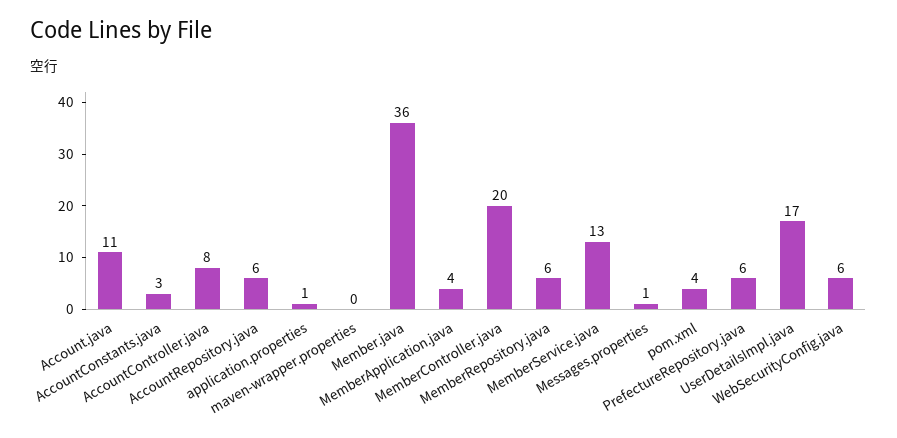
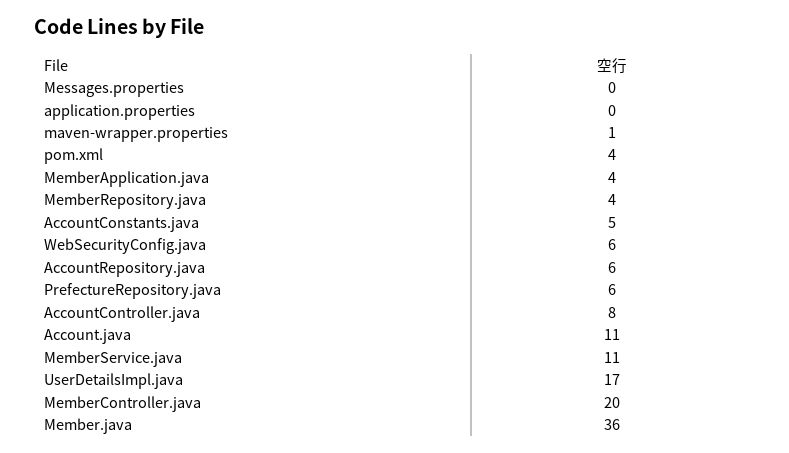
  {
    "Account.java": 11,
-   "AccountConstants.java": 3,
+   "AccountConstants.java": 5,
    "AccountController.java": 8,
    "AccountRepository.java": 6,
-   "application.properties": 1,
+   "application.properties": 0,
-   "maven-wrapper.properties": 0,
+   "maven-wrapper.properties": 1,
    "Member.java": 36,
    "MemberApplication.java": 4,
    "MemberController.java": 20,
-   "MemberRepository.java": 6,
+   "MemberRepository.java": 4,
-   "MemberService.java": 13,
+   "MemberService.java": 11,
-   "Messages.properties": 1,
+   "Messages.properties": 0,
    "pom.xml": 4,
    "PrefectureRepository.java": 6,
    "UserDetailsImpl.java": 17,
    "WebSecurityConfig.java": 6
  }

